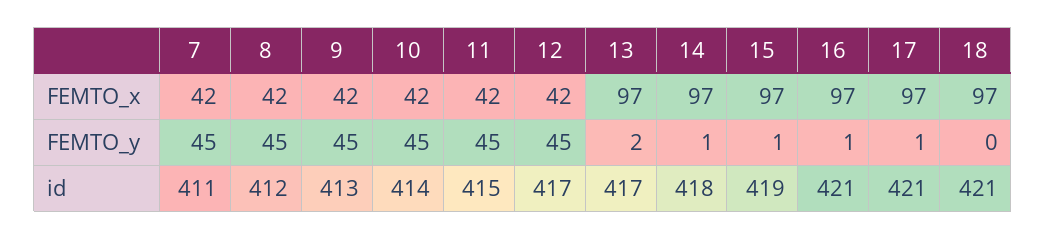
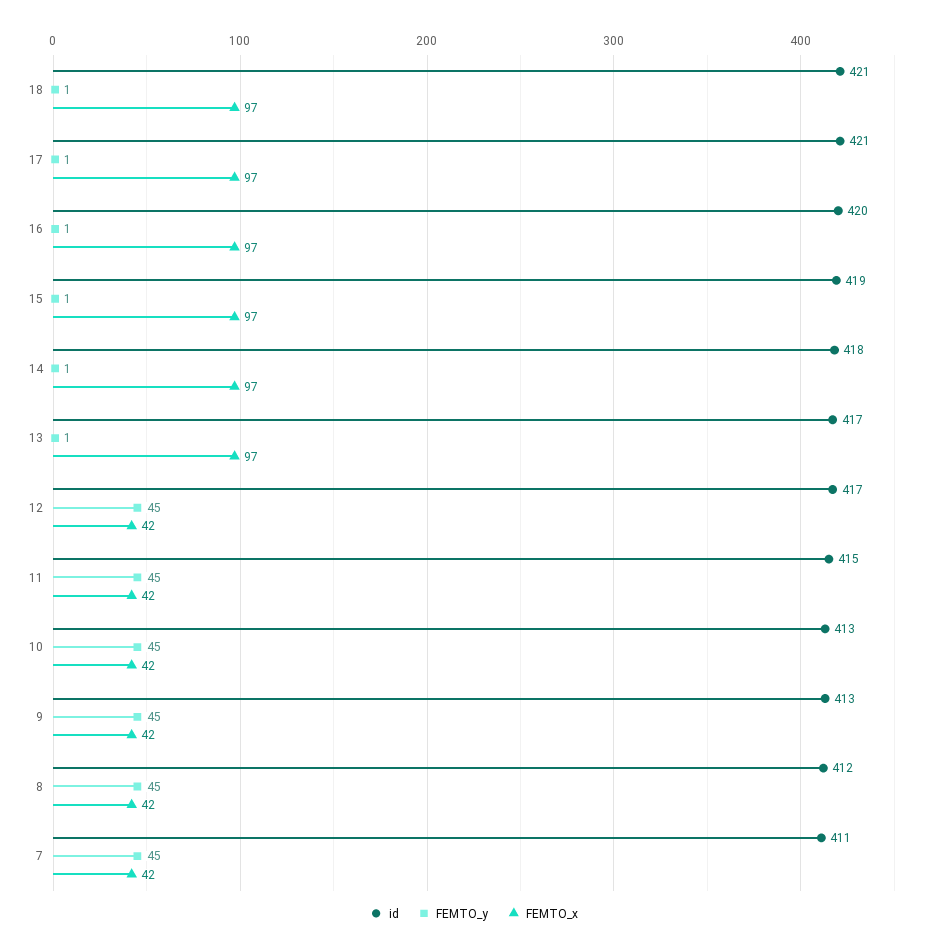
  {
    "FEMTO_x": {
      "7": 42,
      "8": 42,
      "9": 42,
      "10": 42,
      "11": 42,
      "12": 42,
      "13": 97,
      "14": 97,
      "15": 97,
      "16": 97,
      "17": 97,
      "18": 97
    },
    "FEMTO_y": {
      "7": 45,
      "8": 45,
      "9": 45,
      "10": 45,
      "11": 45,
      "12": 45,
-     "13": 2,
+     "13": 1,
      "14": 1,
      "15": 1,
      "16": 1,
      "17": 1,
-     "18": 0
+     "18": 1
    },
    "id": {
      "7": 411,
      "8": 412,
      "9": 413,
-     "10": 414,
+     "10": 413,
      "11": 415,
      "12": 417,
      "13": 417,
      "14": 418,
      "15": 419,
-     "16": 421,
+     "16": 420,
      "17": 421,
      "18": 421
    }
  }

